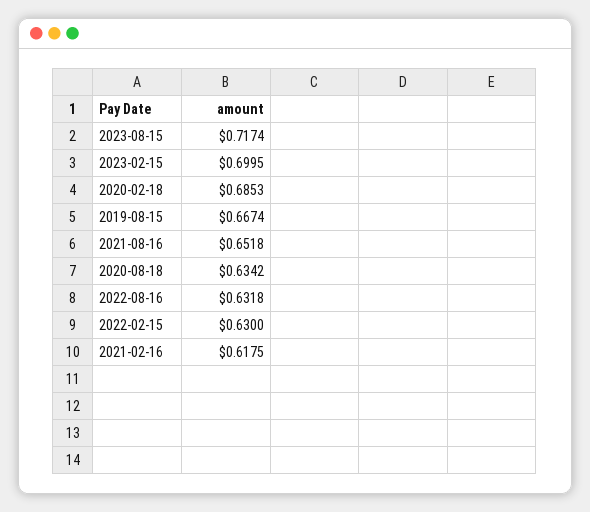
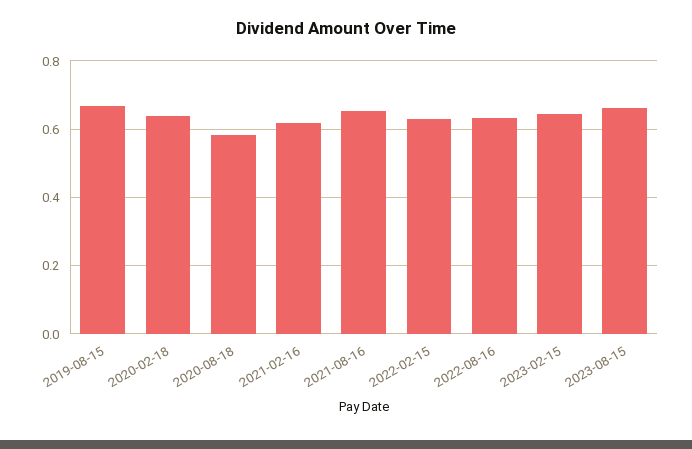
  {
-   "2023-08-15": 0.7174,
+   "2023-08-15": 0.66,
-   "2023-02-15": 0.6995,
+   "2023-02-15": 0.64,
-   "2020-02-18": 0.6853,
+   "2020-02-18": 0.64,
    "2019-08-15": 0.6674,
    "2021-08-16": 0.6518,
-   "2020-08-18": 0.6342,
+   "2020-08-18": 0.58,
    "2022-08-16": 0.6318,
    "2022-02-15": 0.63,
    "2021-02-16": 0.6175
  }

